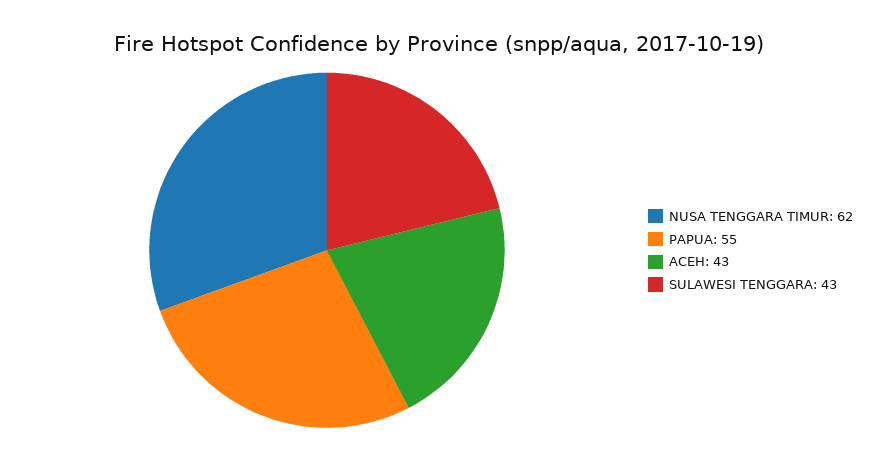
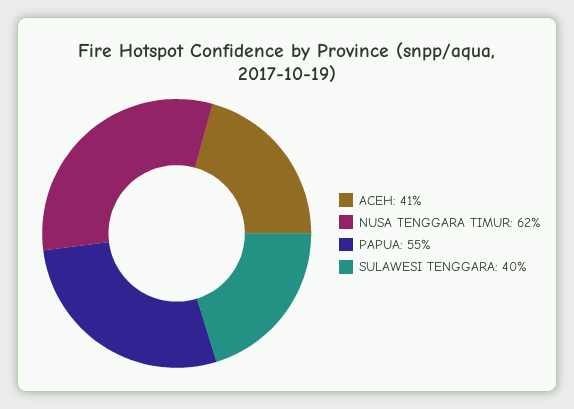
  {
    "NUSA TENGGARA TIMUR": 62,
    "PAPUA": 55,
-   "ACEH": 43,
+   "ACEH": 41,
-   "SULAWESI TENGGARA": 43
+   "SULAWESI TENGGARA": 40
  }

